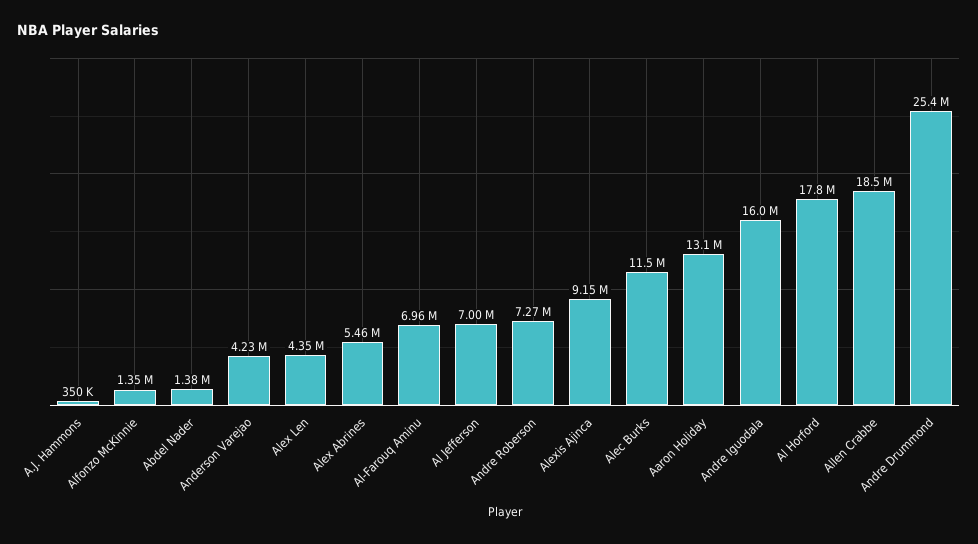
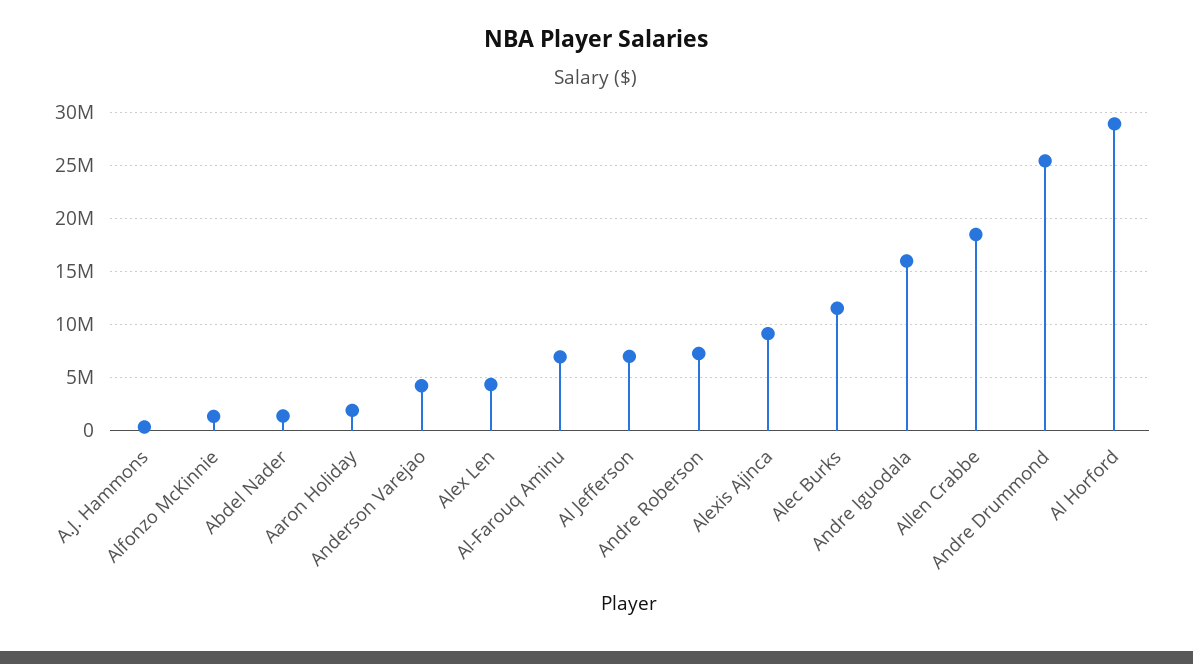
  {
    "A.J. Hammons": 350000,
    "Alfonzo McKinnie": 1350000,
    "Abdel Nader": 1380000,
    "Anderson Varejao": 4230000,
    "Alex Len": 4350000,
-   "Alex Abrines": 5460000,
    "Al-Farouq Aminu": 6960000,
    "Al Jefferson": 7000000,
    "Andre Roberson": 7270000,
    "Alexis Ajinca": 9150000,
    "Alec Burks": 11500000,
-   "Aaron Holiday": 13100000,
+   "Aaron Holiday": 2000000,
    "Andre Iguodala": 16000000,
-   "Al Horford": 17800000,
+   "Al Horford": 29000000,
    "Allen Crabbe": 18500000,
    "Andre Drummond": 25400000
  }

